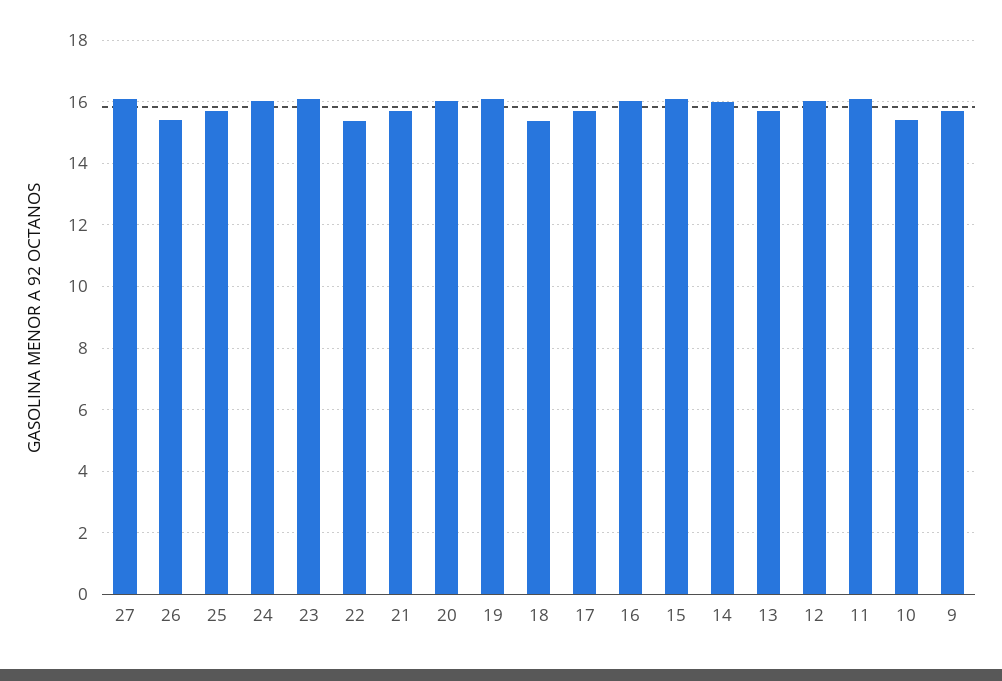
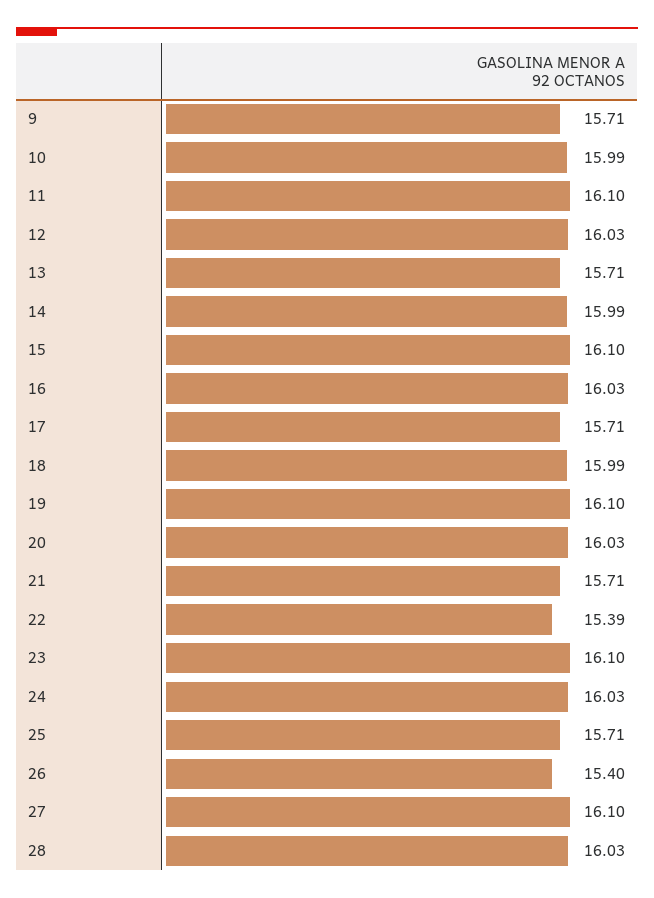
  {
    "27": 16.1,
    "26": 15.4,
    "25": 15.71,
    "24": 16.03,
    "23": 16.1,
    "22": 15.39,
    "21": 15.71,
    "20": 16.03,
    "19": 16.1,
-   "18": 15.4,
+   "18": 15.99,
    "17": 15.71,
    "16": 16.03,
    "15": 16.1,
    "14": 15.99,
    "13": 15.71,
    "12": 16.03,
    "11": 16.1,
-   "10": 15.4,
+   "10": 15.99,
-   "9": 15.71
+   "9": 15.71,
+   "28": 16.03
  }

